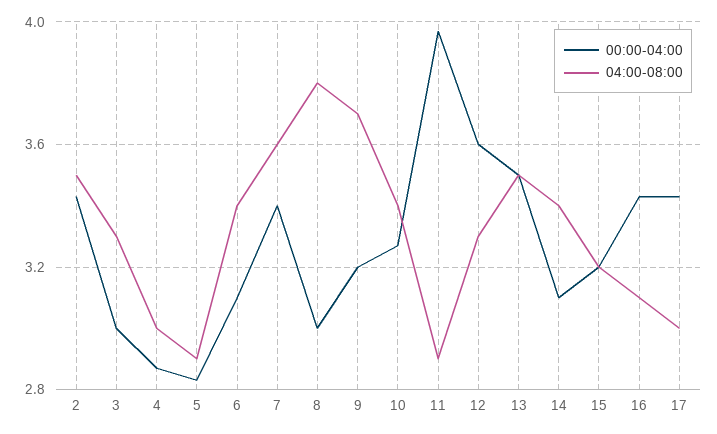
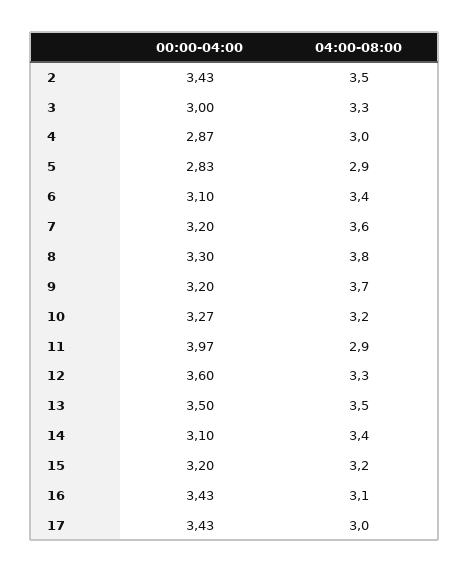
  {
    "00:00-04:00": {
      "2": 3.43,
      "3": 3,
      "4": 2.87,
      "5": 2.83,
      "6": 3.1,
-     "7": 3.4,
+     "7": 3.2,
-     "8": 3,
+     "8": 3.3,
      "9": 3.2,
      "10": 3.27,
      "11": 3.97,
      "12": 3.6,
      "13": 3.5,
      "14": 3.1,
      "15": 3.2,
      "16": 3.43,
      "17": 3.43
    },
    "04:00-08:00": {
      "2": 3.5,
      "3": 3.3,
      "4": 3,
      "5": 2.9,
      "6": 3.4,
      "7": 3.6,
      "8": 3.8,
      "9": 3.7,
-     "10": 3.4,
+     "10": 3.2,
      "11": 2.9,
      "12": 3.3,
      "13": 3.5,
      "14": 3.4,
      "15": 3.2,
      "16": 3.1,
      "17": 3
    }
  }

